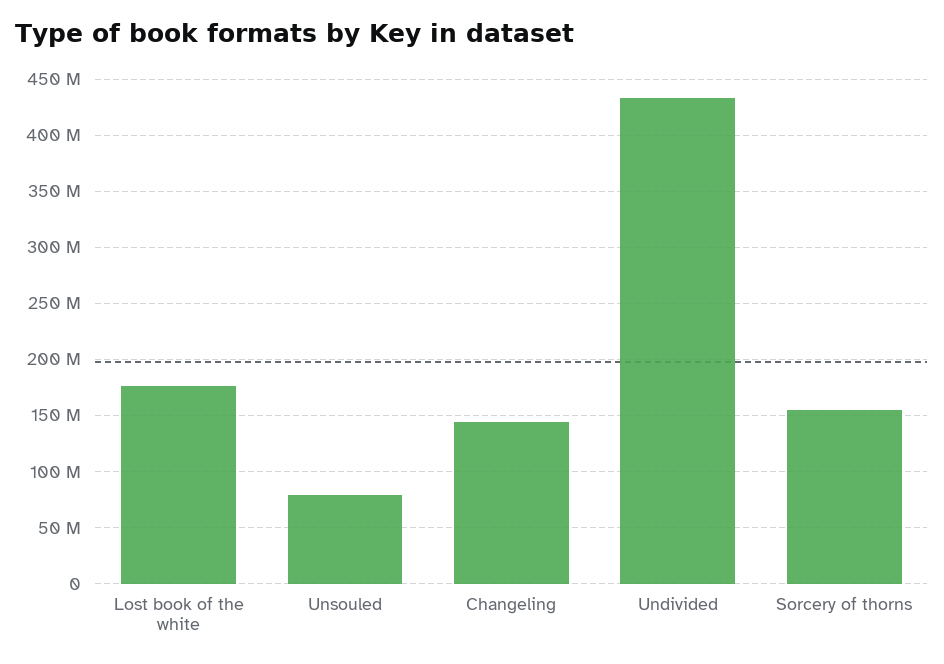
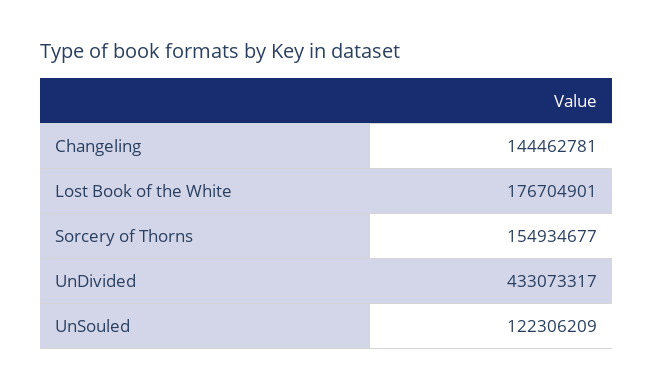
  {
    "Lost book of the white": 176704901,
-   "Unsouled": 80000000,
+   "Unsouled": 122306209,
    "Changeling": 144462781,
    "Undivided": 433073317,
    "Sorcery of thorns": 154934677
  }

